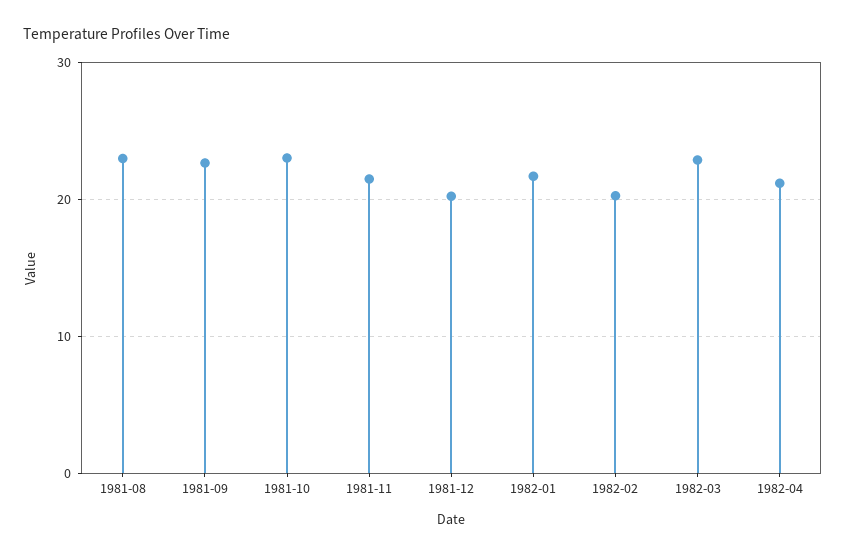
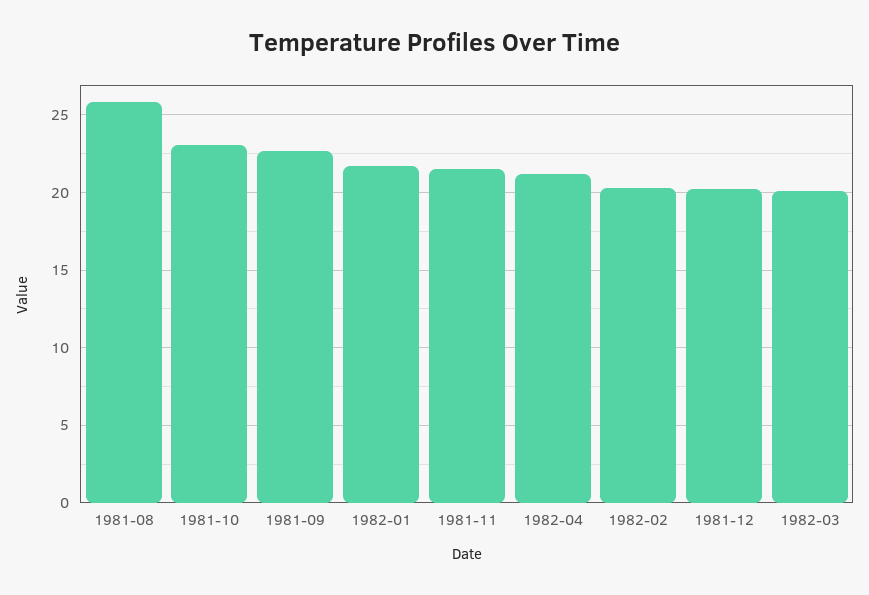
  {
-   "1981-08": 23,
+   "1981-08": 26,
    "1981-09": 22.5,
    "1981-10": 23,
    "1981-11": 21.5,
    "1981-12": 20,
    "1982-01": 21.5,
    "1982-02": 20.5,
-   "1982-03": 23,
+   "1982-03": 20,
    "1982-04": 21
  }

